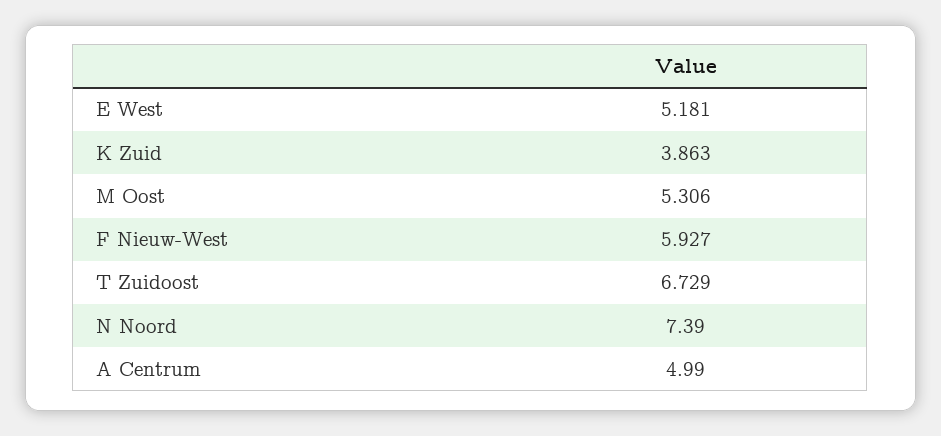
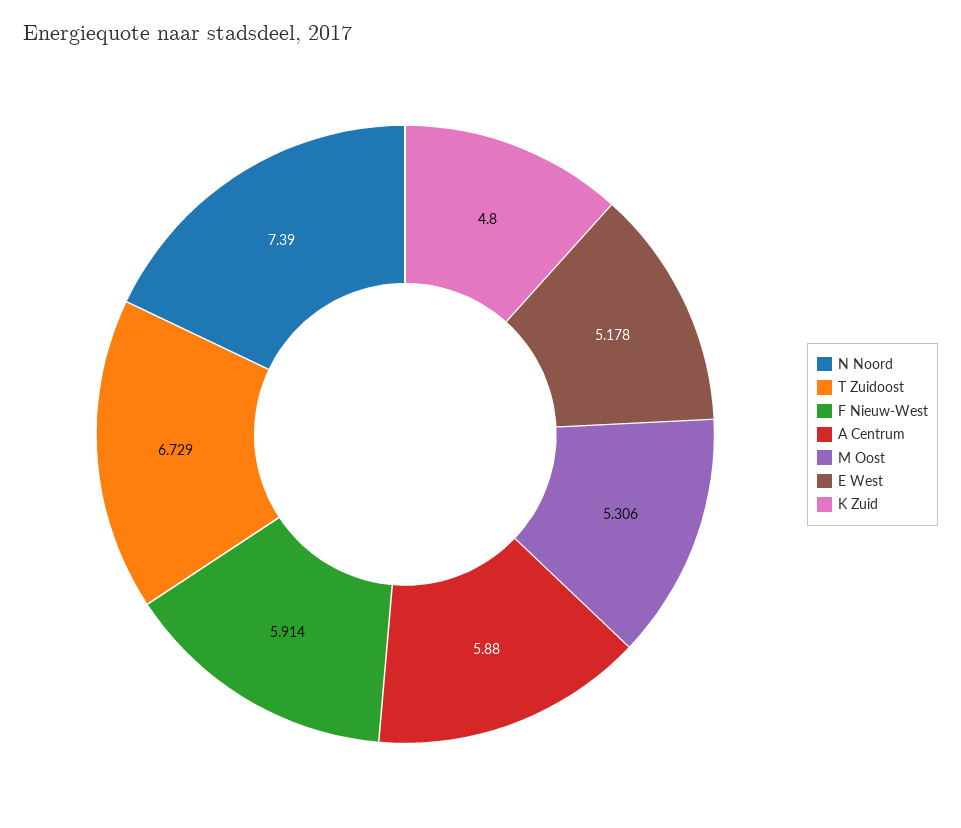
  {
-   "E West": 5.181,
+   "E West": 5.178,
-   "K Zuid": 3.863,
+   "K Zuid": 4.8,
    "M Oost": 5.306,
-   "F Nieuw-West": 5.927,
+   "F Nieuw-West": 5.914,
    "T Zuidoost": 6.729,
    "N Noord": 7.39,
-   "A Centrum": 4.99
+   "A Centrum": 5.88
  }

